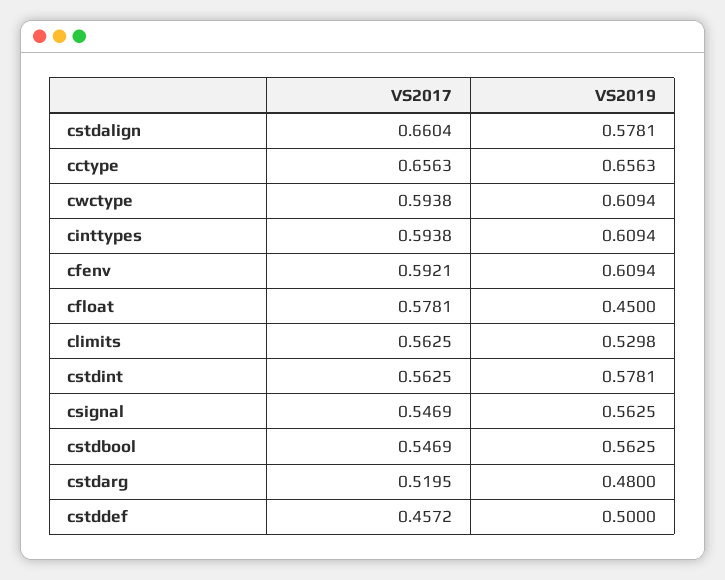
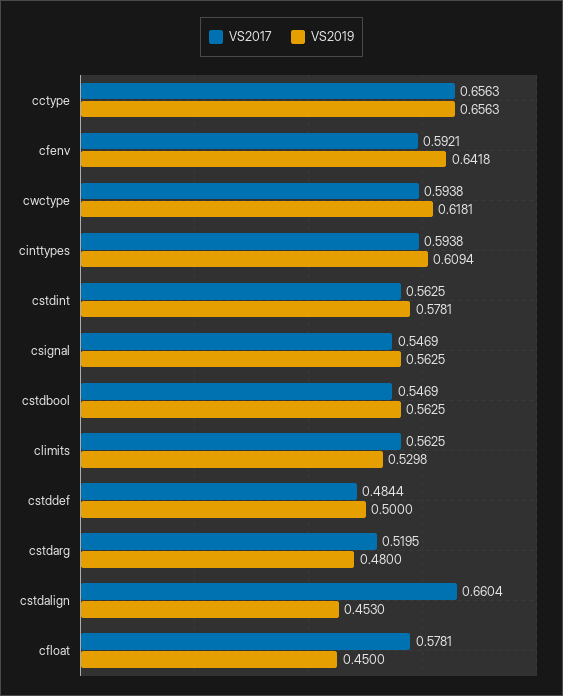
  {
    "VS2017": {
      "cstdalign": 0.6604,
      "cctype": 0.6563,
      "cwctype": 0.5938,
      "cinttypes": 0.5938,
      "cfenv": 0.5921,
      "cfloat": 0.5781,
      "climits": 0.5625,
      "cstdint": 0.5625,
      "csignal": 0.5469,
      "cstdbool": 0.5469,
      "cstdarg": 0.5195,
-     "cstddef": 0.4572
+     "cstddef": 0.4844
    },
    "VS2019": {
-     "cstdalign": 0.5781,
+     "cstdalign": 0.453,
      "cctype": 0.6563,
-     "cwctype": 0.6094,
+     "cwctype": 0.6181,
      "cinttypes": 0.6094,
-     "cfenv": 0.6094,
+     "cfenv": 0.6418,
      "cfloat": 0.45,
      "climits": 0.5298,
      "cstdint": 0.5781,
      "csignal": 0.5625,
      "cstdbool": 0.5625,
      "cstdarg": 0.48,
      "cstddef": 0.5
    }
  }

